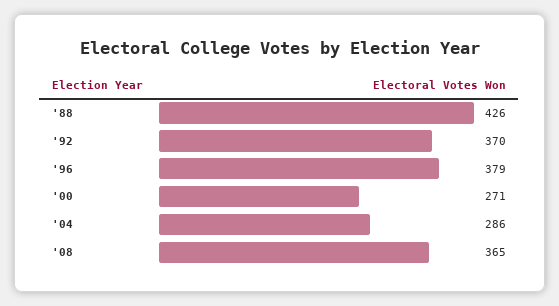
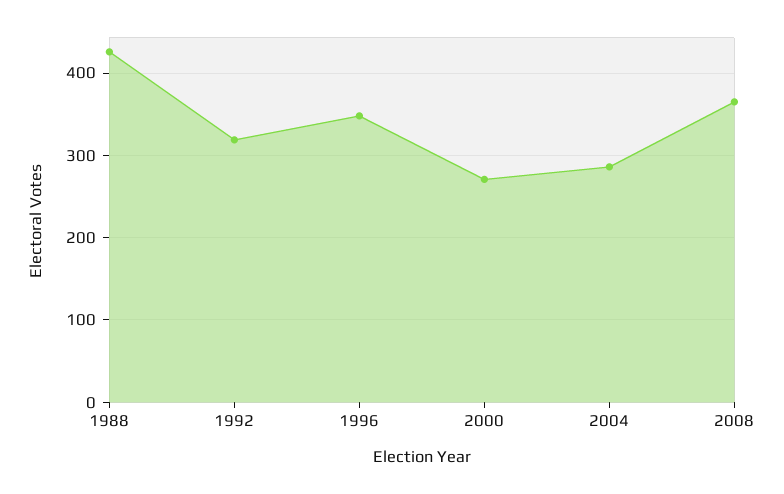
  {
    "'88": 426,
-   "'92": 370,
+   "'92": 320,
-   "'96": 379,
+   "'96": 350,
    "'00": 271,
    "'04": 286,
    "'08": 365
  }

